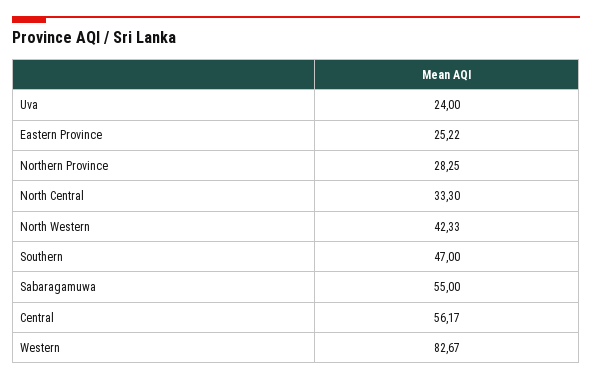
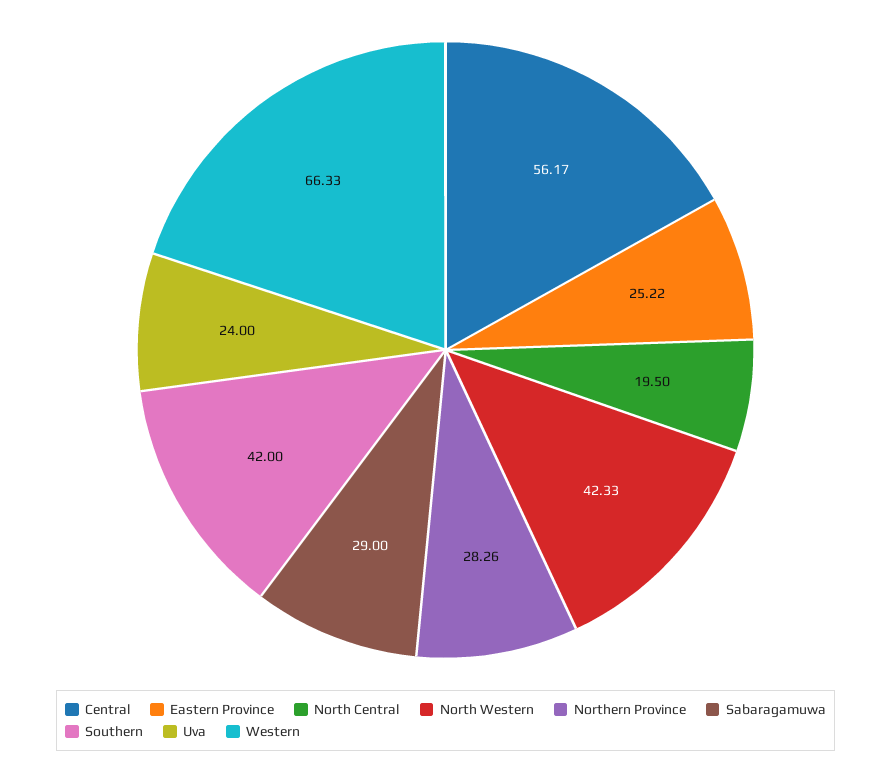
  {
    "Uva": 24,
    "Eastern Province": 25.22,
-   "Northern Province": 28.25,
+   "Northern Province": 28.26,
-   "North Central": 33.3,
+   "North Central": 19.5,
    "North Western": 42.33,
-   "Southern": 47,
+   "Southern": 42,
-   "Sabaragamuwa": 55,
+   "Sabaragamuwa": 29,
    "Central": 56.17,
-   "Western": 82.67
+   "Western": 66.33
  }

